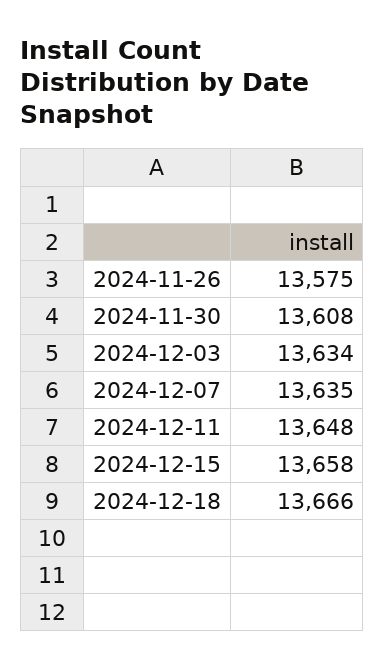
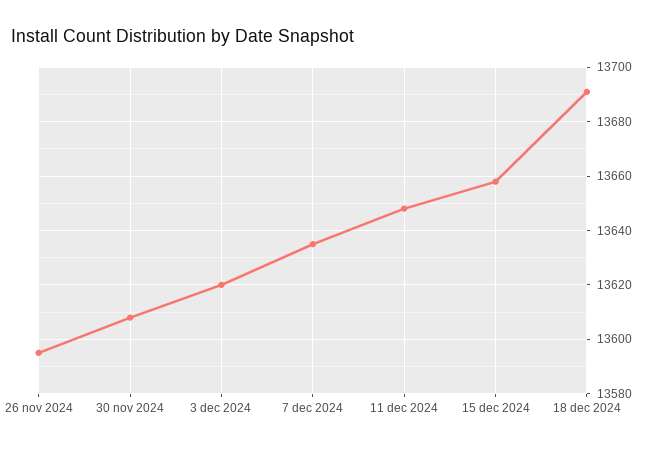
  {
-   "2024-11-26": 13575,
+   "2024-11-26": 13595,
    "2024-11-30": 13608,
-   "2024-12-03": 13634,
+   "2024-12-03": 13620,
    "2024-12-07": 13635,
    "2024-12-11": 13648,
    "2024-12-15": 13658,
-   "2024-12-18": 13666
+   "2024-12-18": 13690
  }

